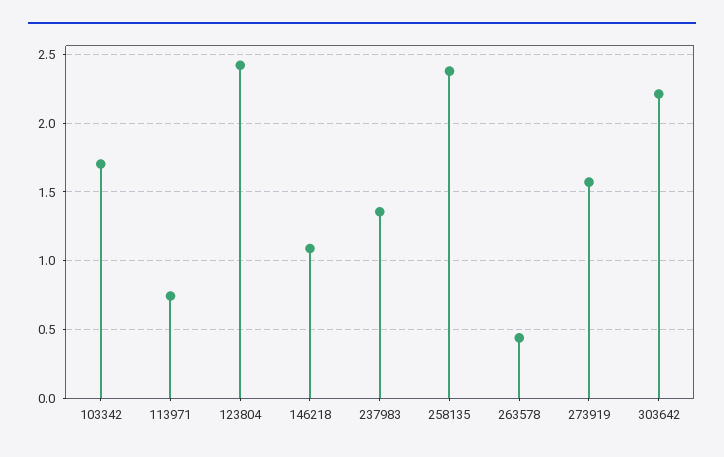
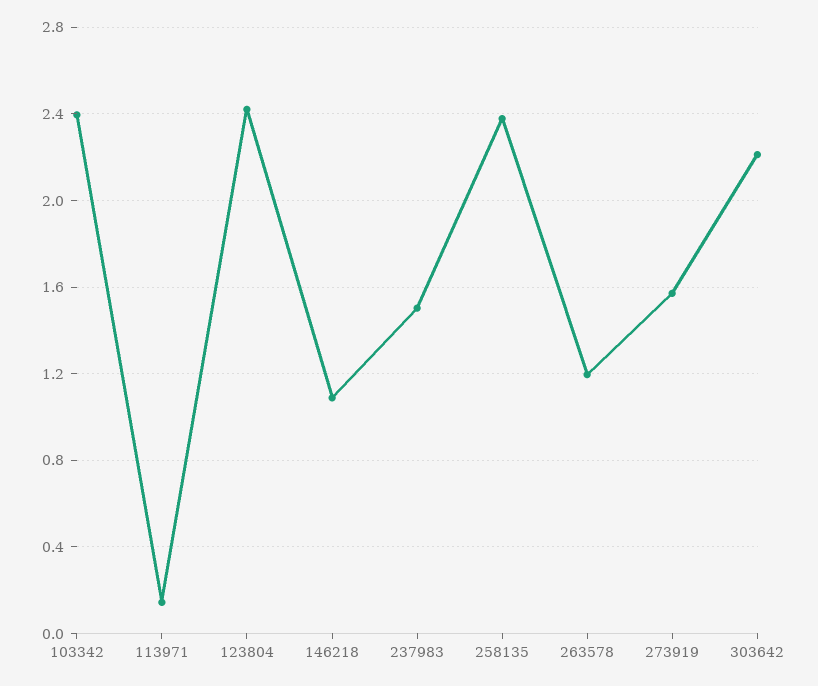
  {
-   "103342": 1.7,
+   "103342": 2.4,
-   "113971": 0.75,
+   "113971": 0.15,
    "123804": 2.4,
    "146218": 1.1,
-   "237983": 1.35,
+   "237983": 1.5,
    "258135": 2.4,
-   "263578": 0.45,
+   "263578": 1.2,
    "273919": 1.55,
    "303642": 2.2
  }

